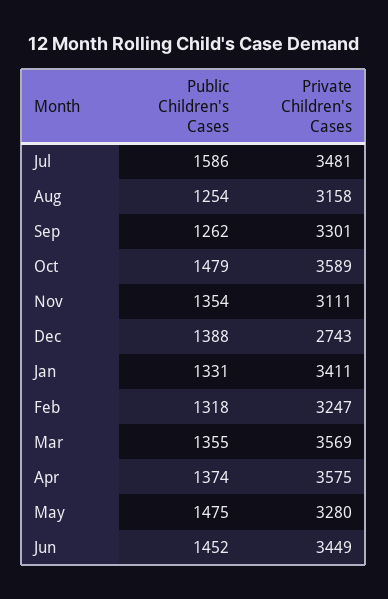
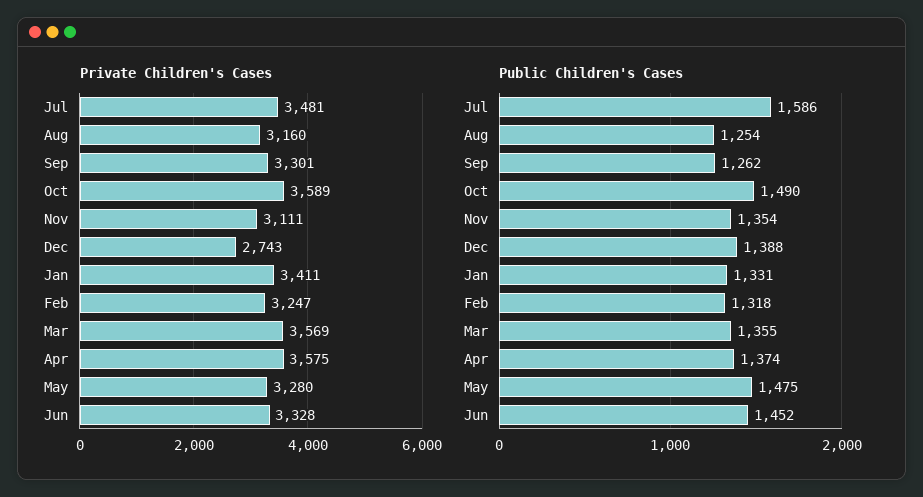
  {
    "Public Children's Cases": {
      "Jul": 1586,
      "Aug": 1254,
      "Sep": 1262,
-     "Oct": 1479,
+     "Oct": 1490,
      "Nov": 1354,
      "Dec": 1388,
      "Jan": 1331,
      "Feb": 1318,
      "Mar": 1355,
      "Apr": 1374,
      "May": 1475,
      "Jun": 1452
    },
    "Private Children's Cases": {
      "Jul": 3481,
-     "Aug": 3158,
+     "Aug": 3160,
      "Sep": 3301,
      "Oct": 3589,
      "Nov": 3111,
      "Dec": 2743,
      "Jan": 3411,
      "Feb": 3247,
      "Mar": 3569,
      "Apr": 3575,
      "May": 3280,
-     "Jun": 3449
+     "Jun": 3328
    }
  }

